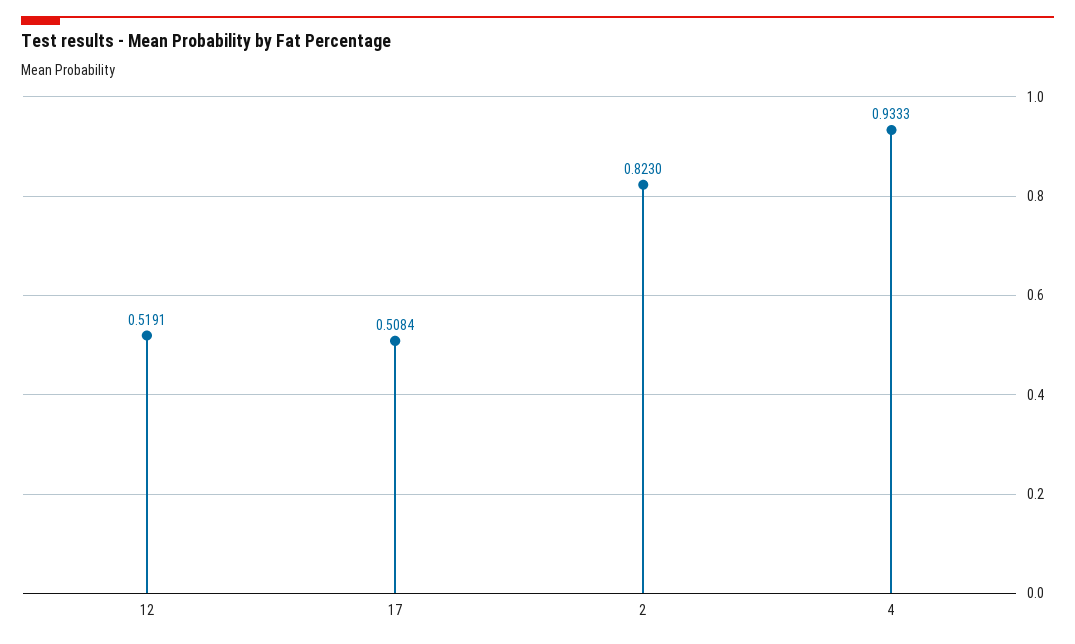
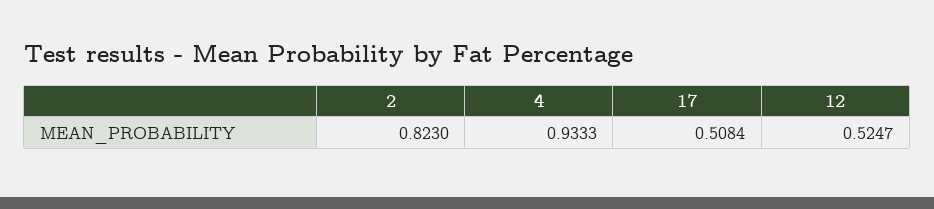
  {
-   "12": 0.5191,
+   "12": 0.5247,
    "17": 0.5084,
    "2": 0.823,
    "4": 0.9333
  }

